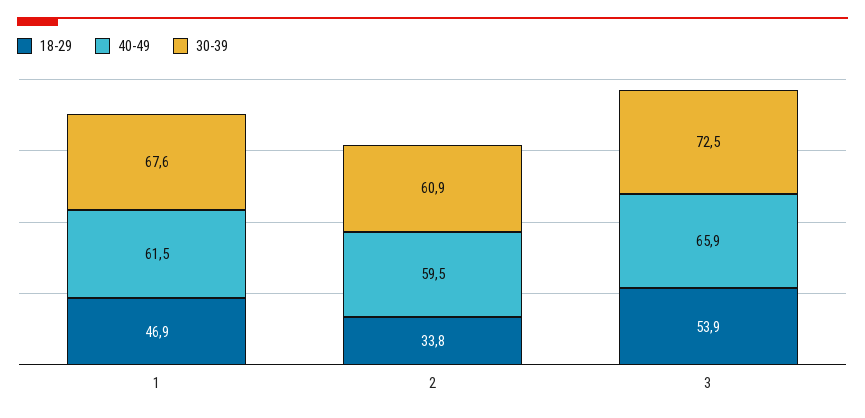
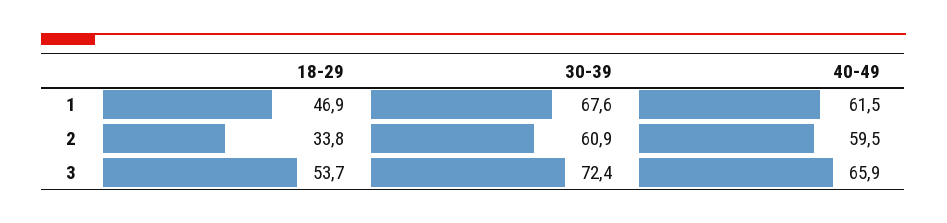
  {
    "18-29": {
      "1": 46.9,
      "2": 33.8,
-     "3": 53.9
+     "3": 53.7
    },
    "40-49": {
      "1": 61.5,
      "2": 59.5,
      "3": 65.9
    },
    "30-39": {
      "1": 67.6,
      "2": 60.9,
-     "3": 72.5
+     "3": 72.4
    }
  }

